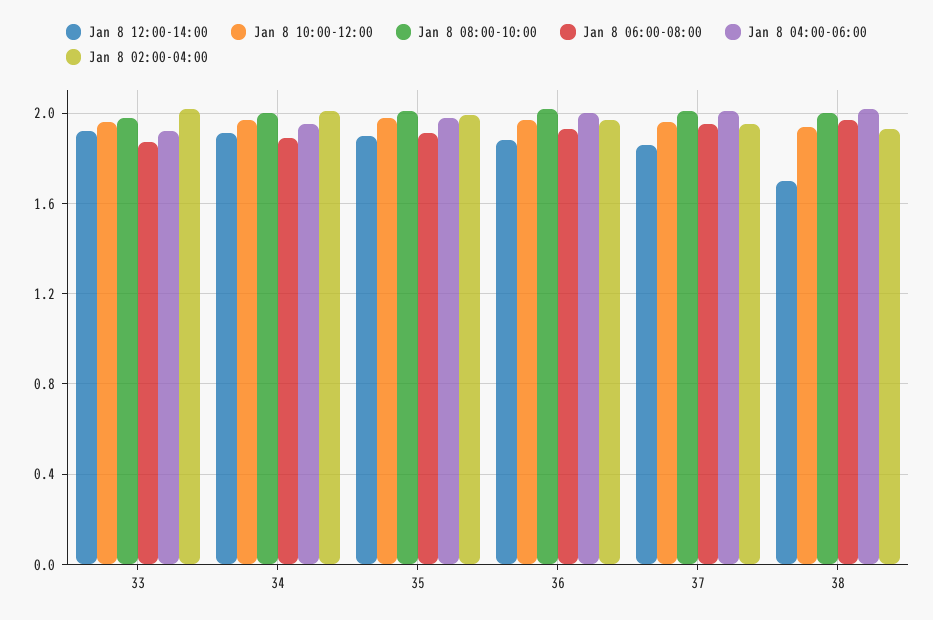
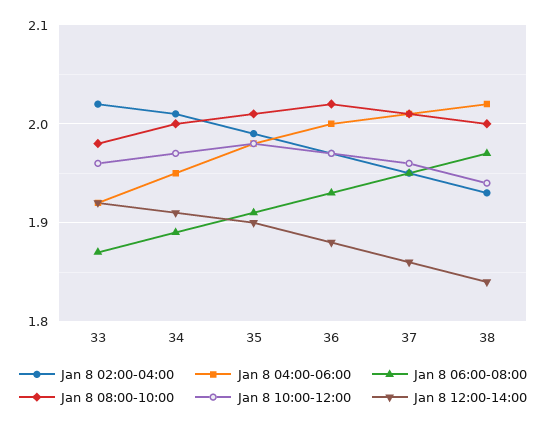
  {
    "Jan 8 12:00-14:00": {
      "33": 1.92,
      "34": 1.91,
      "35": 1.9,
      "36": 1.88,
      "37": 1.86,
-     "38": 1.7
+     "38": 1.84
    },
    "Jan 8 10:00-12:00": {
      "33": 1.96,
      "34": 1.97,
      "35": 1.98,
      "36": 1.97,
      "37": 1.96,
      "38": 1.94
    },
    "Jan 8 08:00-10:00": {
      "33": 1.98,
      "34": 2,
      "35": 2.01,
      "36": 2.02,
      "37": 2.01,
      "38": 2
    },
    "Jan 8 06:00-08:00": {
      "33": 1.87,
      "34": 1.89,
      "35": 1.91,
      "36": 1.93,
      "37": 1.95,
      "38": 1.97
    },
    "Jan 8 04:00-06:00": {
      "33": 1.92,
      "34": 1.95,
      "35": 1.98,
      "36": 2,
      "37": 2.01,
      "38": 2.02
    },
    "Jan 8 02:00-04:00": {
      "33": 2.02,
      "34": 2.01,
      "35": 1.99,
      "36": 1.97,
      "37": 1.95,
      "38": 1.93
    }
  }

